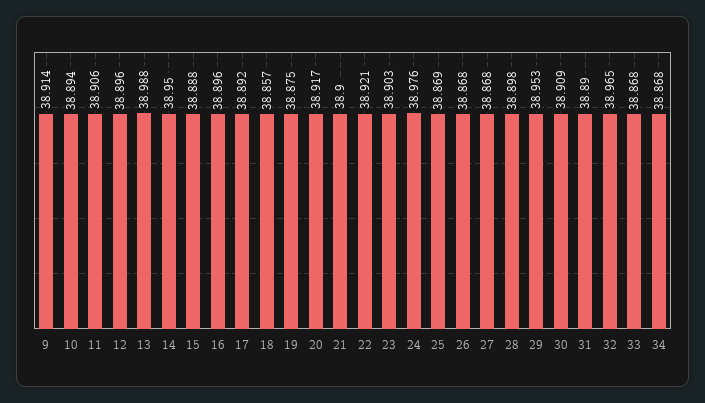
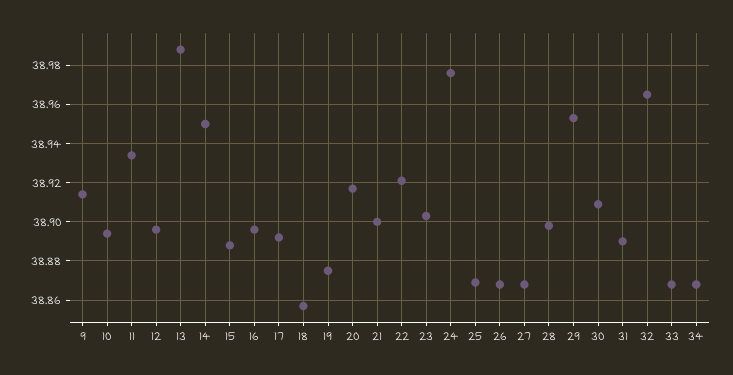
  {
    "9": 38.914,
    "10": 38.894,
-   "11": 38.906,
+   "11": 38.935,
    "12": 38.896,
    "13": 38.988,
    "14": 38.95,
    "15": 38.888,
    "16": 38.896,
    "17": 38.892,
    "18": 38.857,
    "19": 38.875,
    "20": 38.917,
    "21": 38.9,
    "22": 38.921,
    "23": 38.903,
    "24": 38.976,
    "25": 38.869,
    "26": 38.868,
    "27": 38.868,
    "28": 38.898,
    "29": 38.953,
    "30": 38.909,
    "31": 38.89,
    "32": 38.965,
    "33": 38.868,
    "34": 38.868
  }

